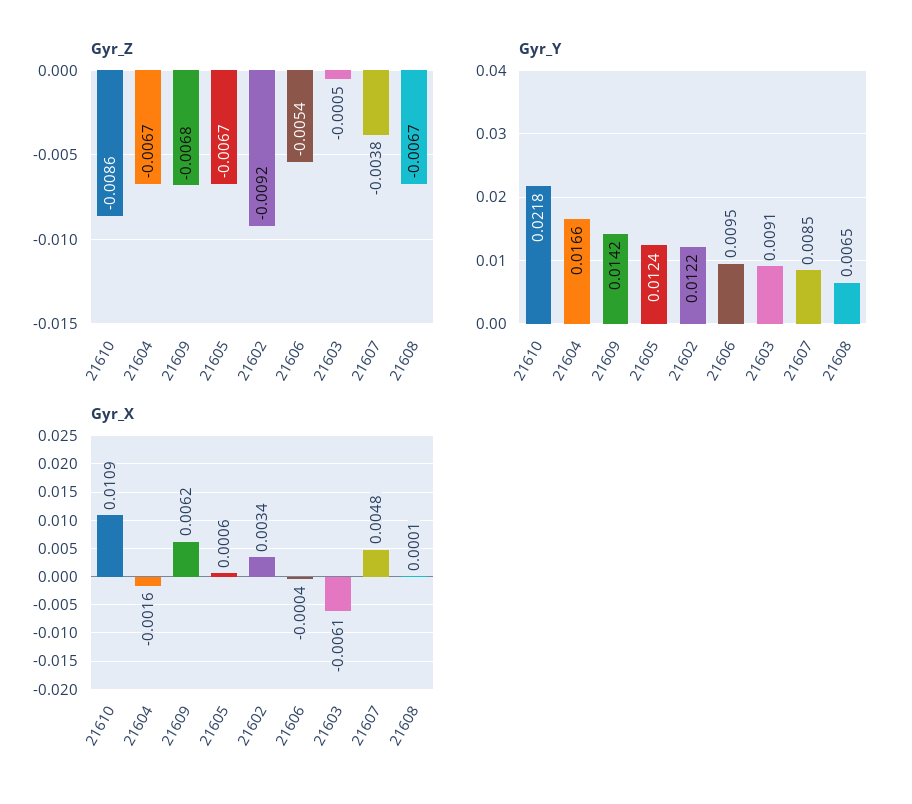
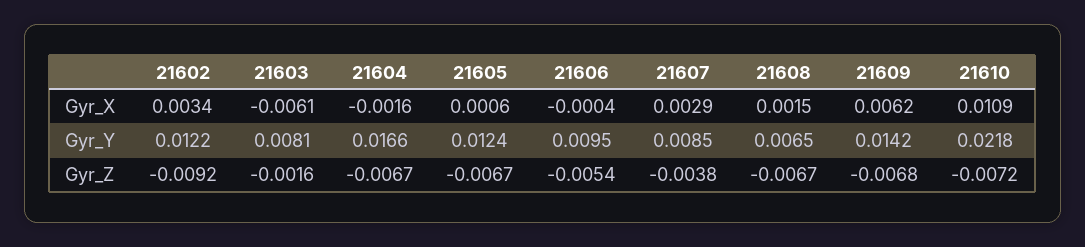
  {
    "Gyr_Z": {
-     "21610": -0.0086,
+     "21610": -0.0072,
      "21604": -0.0067,
      "21609": -0.0068,
      "21605": -0.0067,
      "21602": -0.0092,
      "21606": -0.0054,
-     "21603": -0.0005,
+     "21603": -0.0016,
      "21607": -0.0038,
      "21608": -0.0067
    },
    "Gyr_Y": {
      "21610": 0.0218,
      "21604": 0.0166,
      "21609": 0.0142,
      "21605": 0.0124,
      "21602": 0.0122,
      "21606": 0.0095,
-     "21603": 0.0091,
+     "21603": 0.0081,
      "21607": 0.0085,
      "21608": 0.0065
    },
    "Gyr_X": {
      "21610": 0.0109,
      "21604": -0.0016,
      "21609": 0.0062,
      "21605": 0.0006,
      "21602": 0.0034,
      "21606": -0.0004,
      "21603": -0.0061,
-     "21607": 0.0048,
+     "21607": 0.0029,
-     "21608": 0.0001
+     "21608": 0.0015
    }
  }

